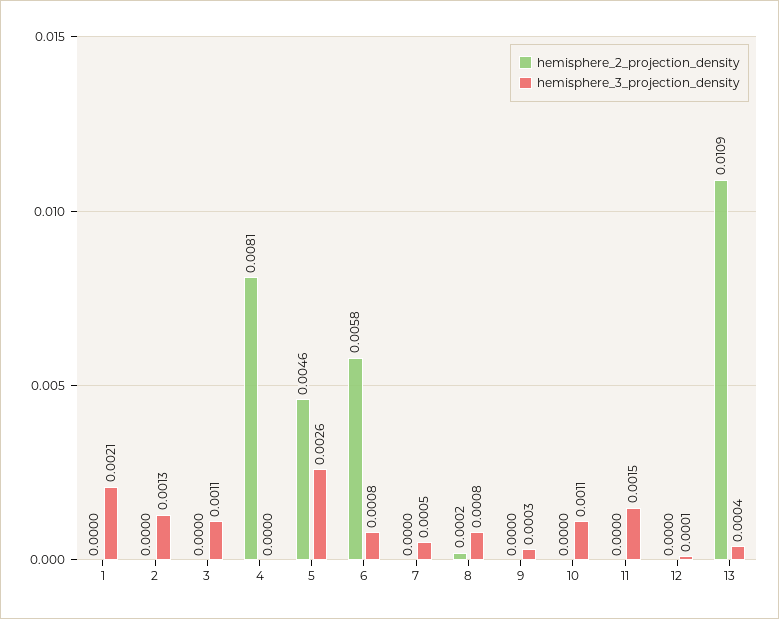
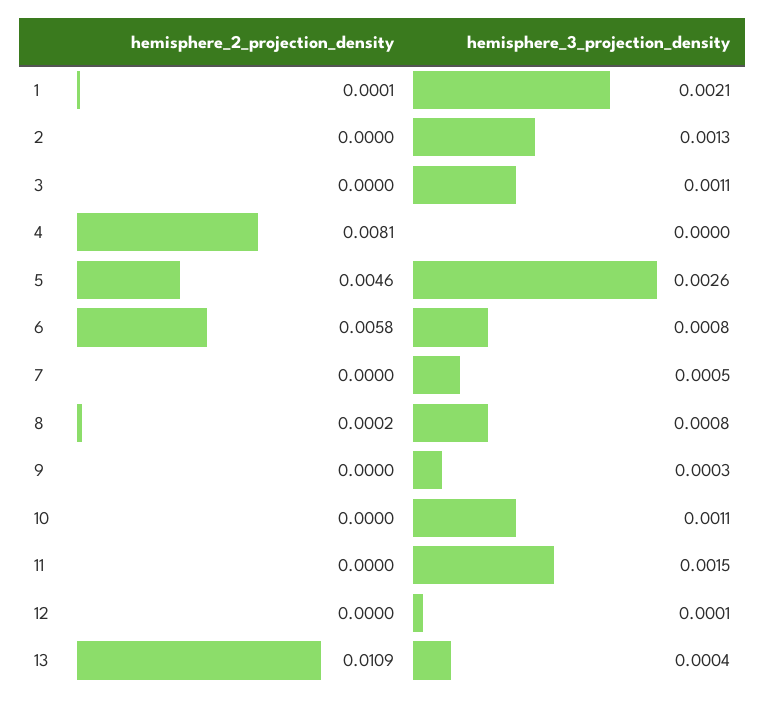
  {
    "hemisphere_2_projection_density": {
-     "1": 0,
+     "1": 0.0001,
      "2": 0,
      "3": 0,
      "4": 0.0081,
      "5": 0.0046,
      "6": 0.0058,
      "7": 0,
      "8": 0.0002,
      "9": 0,
      "10": 0,
      "11": 0,
      "12": 0,
      "13": 0.0109
    },
    "hemisphere_3_projection_density": {
      "1": 0.0021,
      "2": 0.0013,
      "3": 0.0011,
      "4": 0,
      "5": 0.0026,
      "6": 0.0008,
      "7": 0.0005,
      "8": 0.0008,
      "9": 0.0003,
      "10": 0.0011,
      "11": 0.0015,
      "12": 0.0001,
      "13": 0.0004
    }
  }

